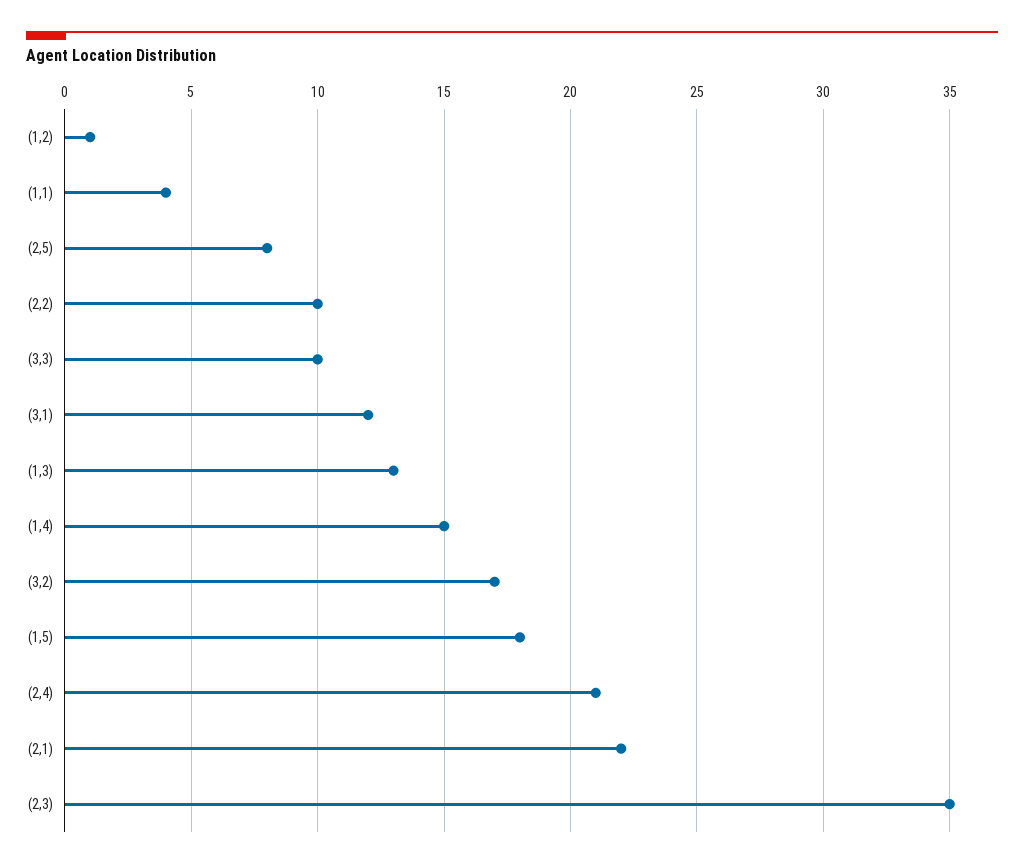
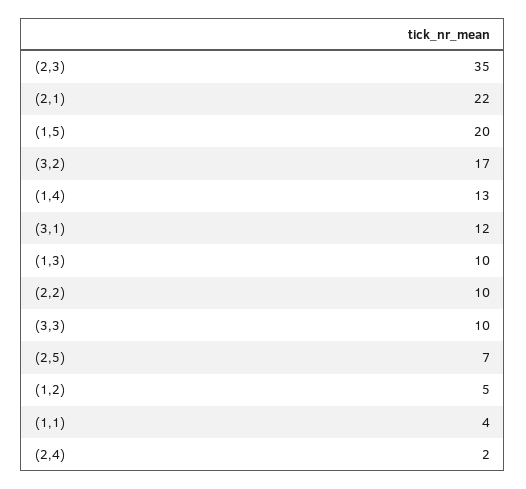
  {
-   "(1,2)": 1,
+   "(1,2)": 5,
    "(1,1)": 4,
-   "(2,5)": 8,
+   "(2,5)": 7,
    "(2,2)": 10,
    "(3,3)": 10,
    "(3,1)": 12,
-   "(1,3)": 13,
+   "(1,3)": 10,
-   "(1,4)": 15,
+   "(1,4)": 13,
    "(3,2)": 17,
-   "(1,5)": 18,
+   "(1,5)": 20,
-   "(2,4)": 21,
+   "(2,4)": 2,
    "(2,1)": 22,
    "(2,3)": 35
  }

